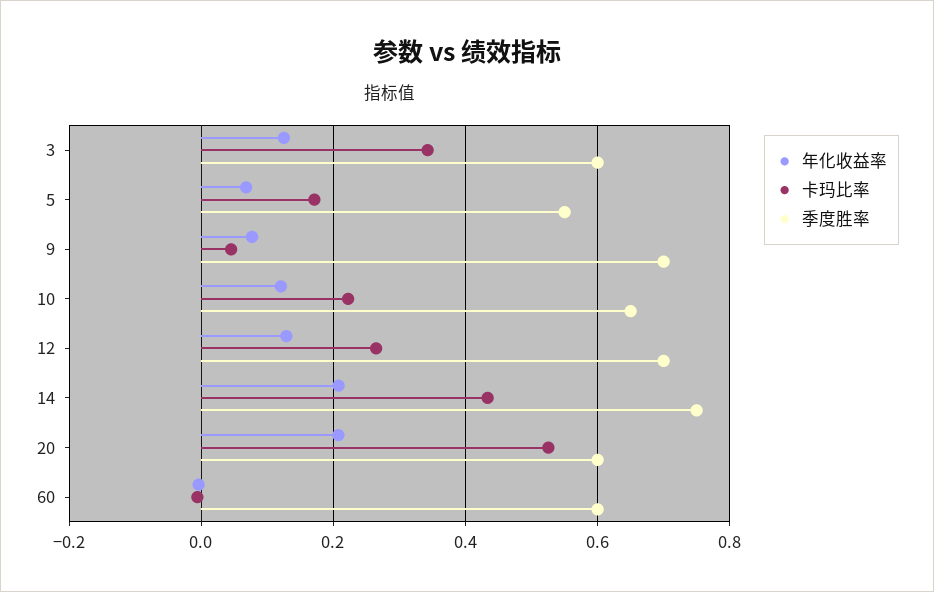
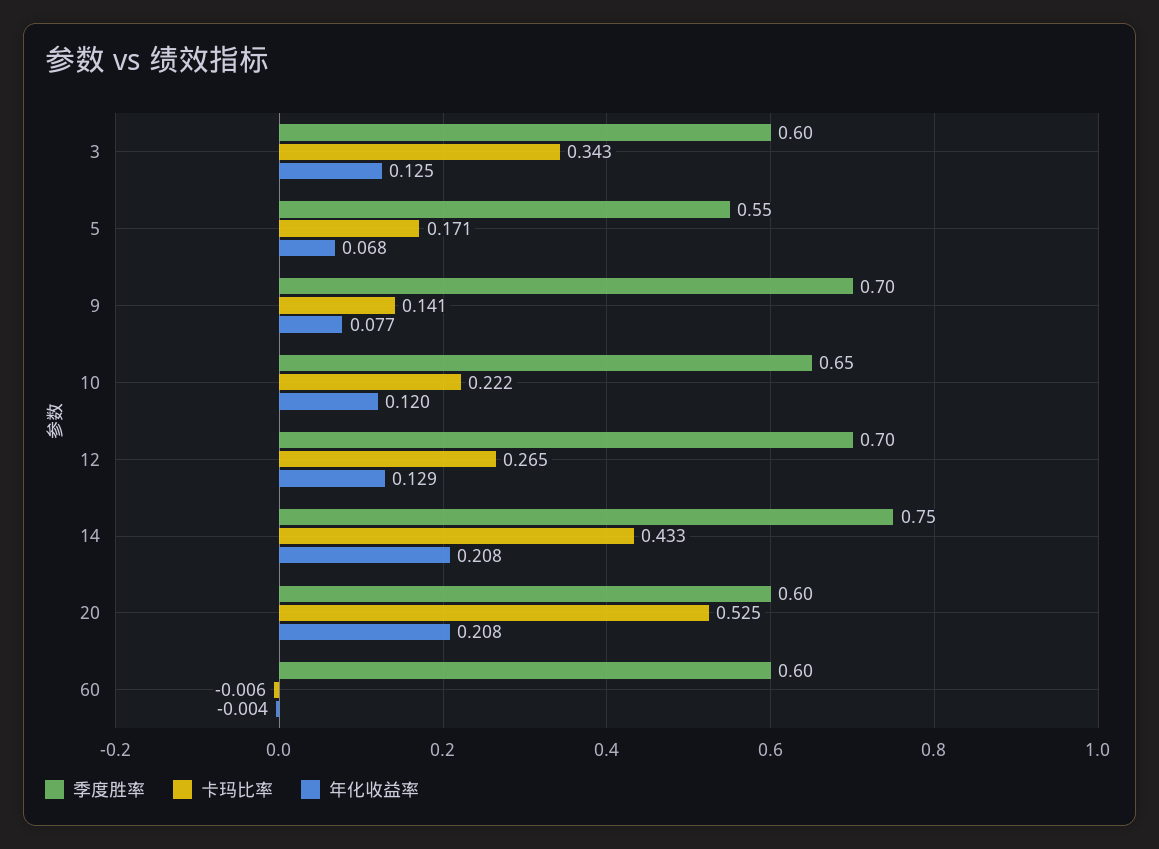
  {
    "年化收益率": {
      "3": 0.125,
      "5": 0.068,
      "9": 0.077,
      "10": 0.12,
      "12": 0.129,
      "14": 0.208,
      "20": 0.208,
      "60": -0.004
    },
    "卡玛比率": {
      "3": 0.343,
      "5": 0.171,
-     "9": 0.04,
+     "9": 0.141,
      "10": 0.222,
      "12": 0.265,
      "14": 0.433,
      "20": 0.525,
      "60": -0.006
    },
    "季度胜率": {
      "3": 0.6,
      "5": 0.55,
      "9": 0.7,
      "10": 0.65,
      "12": 0.7,
      "14": 0.75,
      "20": 0.6,
      "60": 0.6
    }
  }

